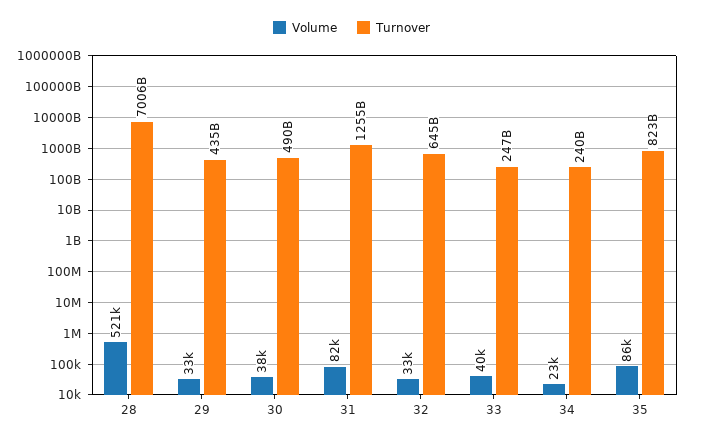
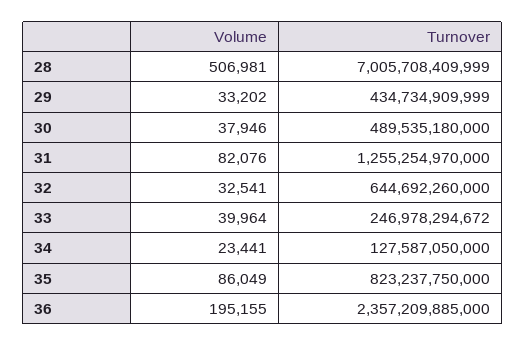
  {
    "Volume": {
-     "28": 521000,
+     "28": 506981,
      "29": 33202,
      "30": 37946,
      "31": 82076,
      "32": 32541,
      "33": 39964,
      "34": 23441,
-     "35": 86049
+     "35": 86049,
+     "36": 195155
    },
    "Turnover": {
      "28": 7005708409999,
      "29": 434734909999,
      "30": 489535180000,
      "31": 1255254970000,
      "32": 644692260000,
      "33": 246978294672,
-     "34": 240000000000,
+     "34": 127587050000,
-     "35": 823237750000
+     "35": 823237750000,
+     "36": 2357209885000
    }
  }

